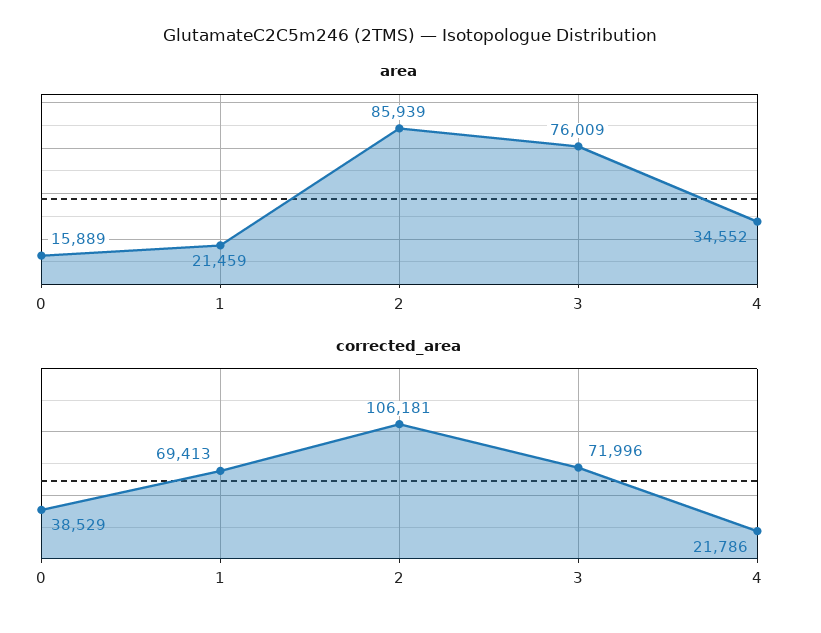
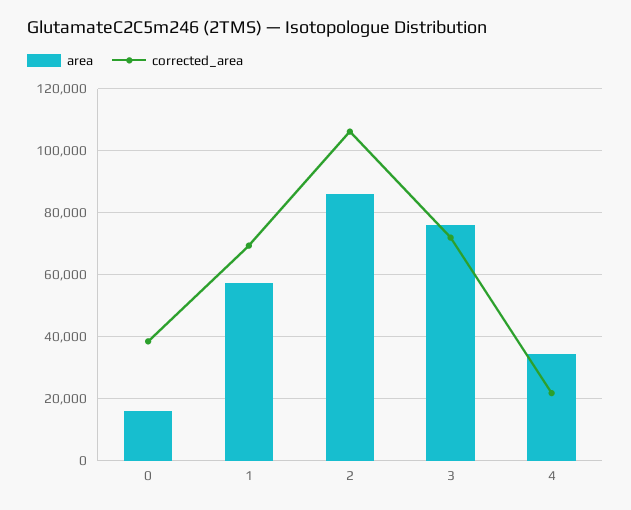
  {
    "area": {
      "0": 15889,
-     "1": 21459,
+     "1": 58000,
      "2": 85939,
      "3": 76009,
      "4": 34552
    },
    "corrected_area": {
      "0": 38529,
      "1": 69413,
      "2": 106181,
      "3": 71996,
      "4": 21786
    }
  }

